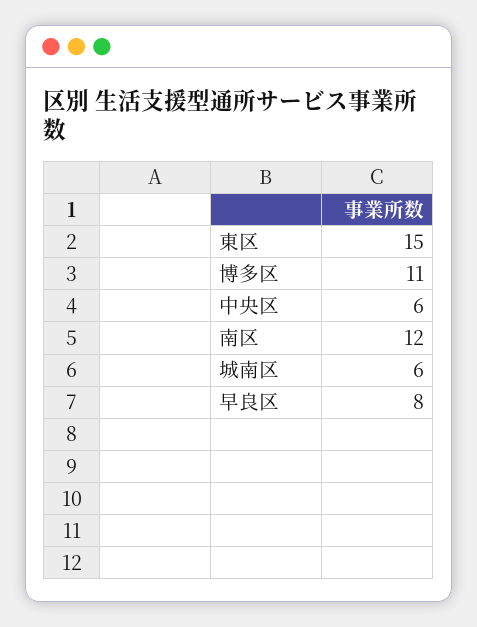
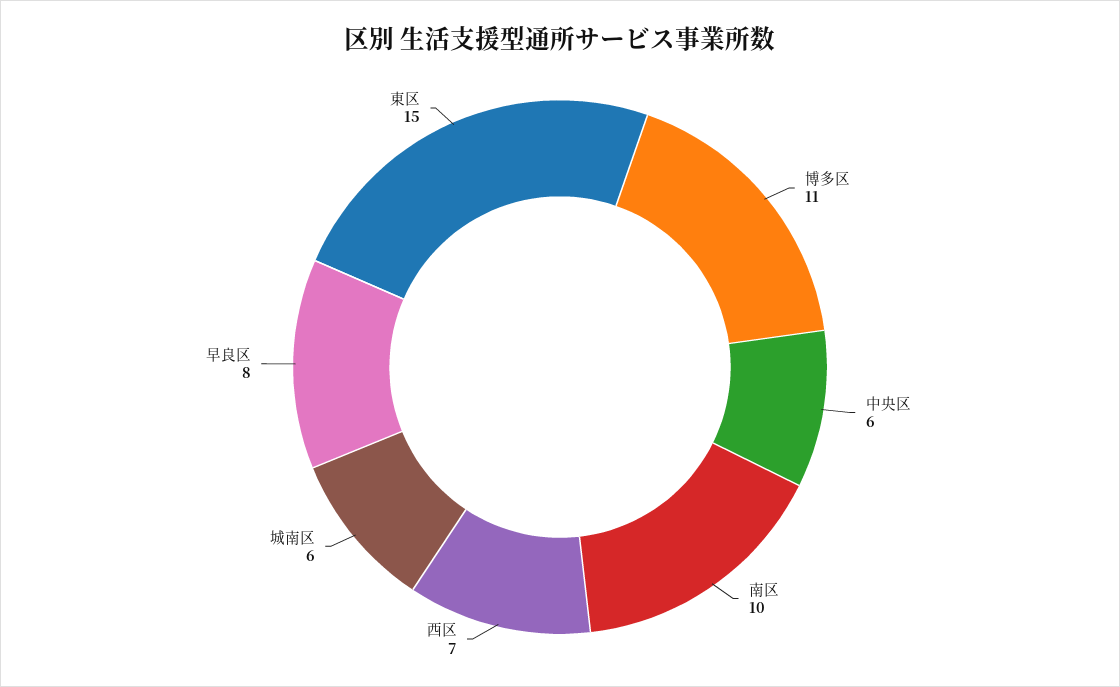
  {
    "東区": 15,
    "博多区": 11,
    "中央区": 6,
-   "南区": 12,
+   "南区": 10,
    "城南区": 6,
-   "早良区": 8
+   "早良区": 8,
+   "西区": 7
  }

